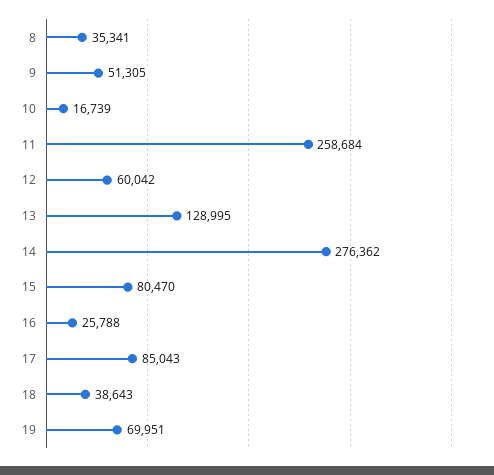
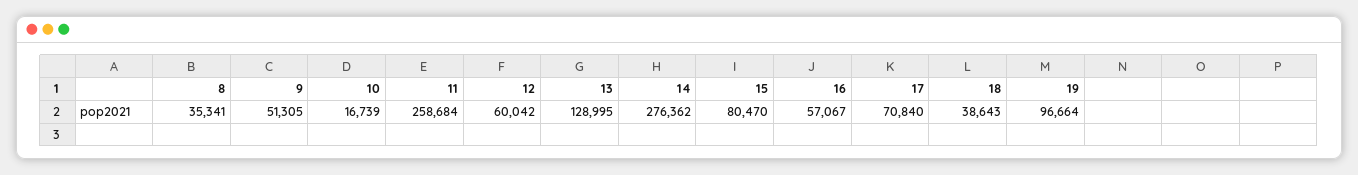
  {
    "8": 35341,
    "9": 51305,
    "10": 16739,
    "11": 258684,
    "12": 60042,
    "13": 128995,
    "14": 276362,
    "15": 80470,
-   "16": 25788,
+   "16": 57067,
-   "17": 85043,
+   "17": 70840,
    "18": 38643,
-   "19": 69951
+   "19": 96664
  }

